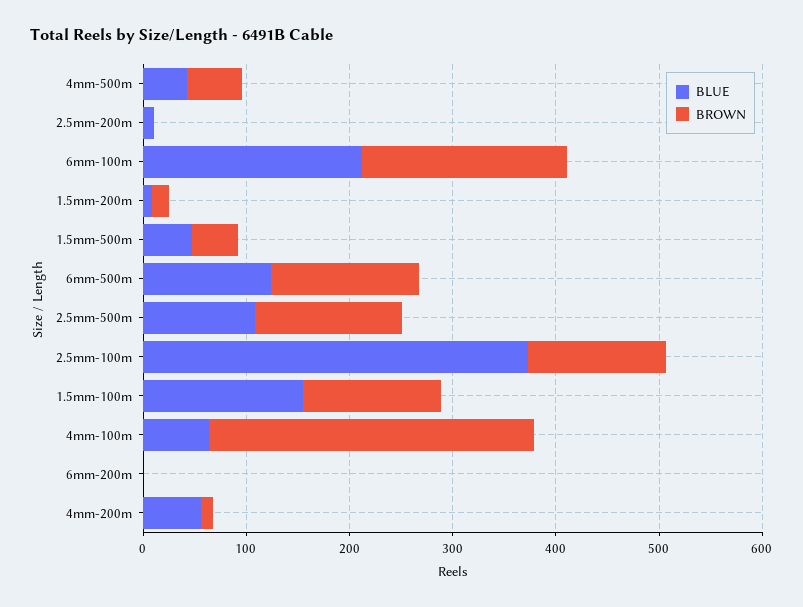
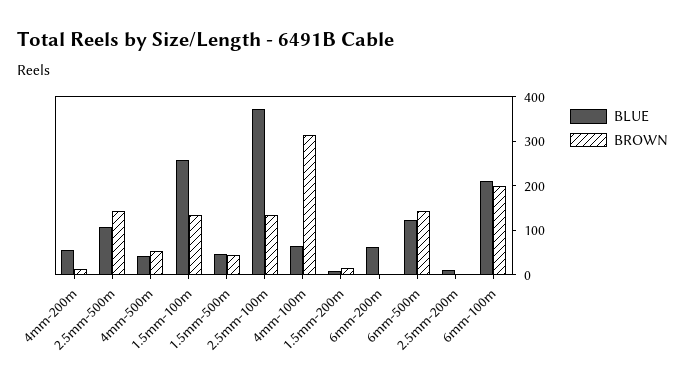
  {
    "BLUE": {
      "4mm-500m": 40,
      "2.5mm-200m": 20,
      "6mm-100m": 220,
      "1.5mm-200m": 0,
      "1.5mm-500m": 40,
      "6mm-500m": 120,
      "2.5mm-500m": 100,
      "2.5mm-100m": 380,
-     "1.5mm-100m": 160,
+     "1.5mm-100m": 260,
      "4mm-100m": 60,
-     "6mm-200m": 0,
+     "6mm-200m": 60,
      "4mm-200m": 60
    },
    "BROWN": {
      "4mm-500m": 60,
      "2.5mm-200m": 0,
      "6mm-100m": 200,
      "1.5mm-200m": 20,
      "1.5mm-500m": 40,
      "6mm-500m": 140,
      "2.5mm-500m": 140,
      "2.5mm-100m": 140,
      "1.5mm-100m": 140,
      "4mm-100m": 320,
      "6mm-200m": 0,
      "4mm-200m": 20
    }
  }

